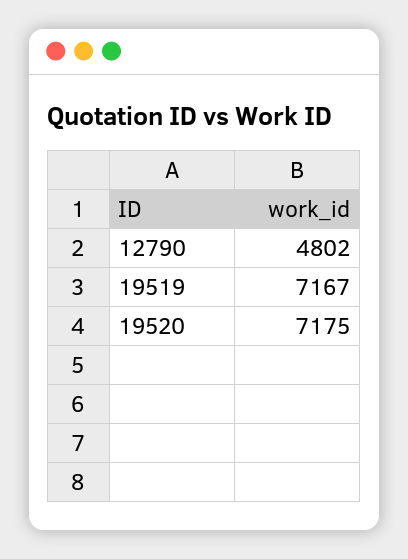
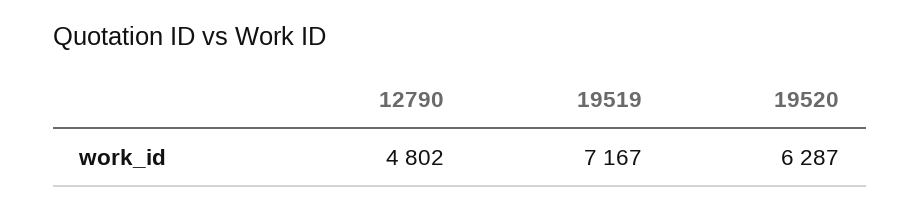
  {
    "12790": 4802,
    "19519": 7167,
-   "19520": 7175
+   "19520": 6287
  }

